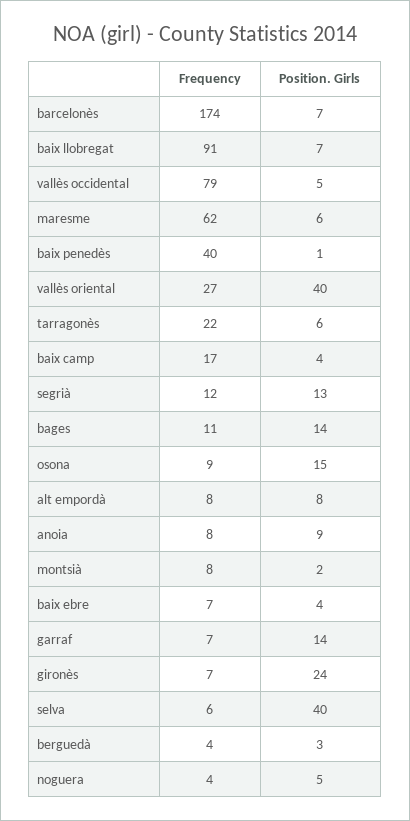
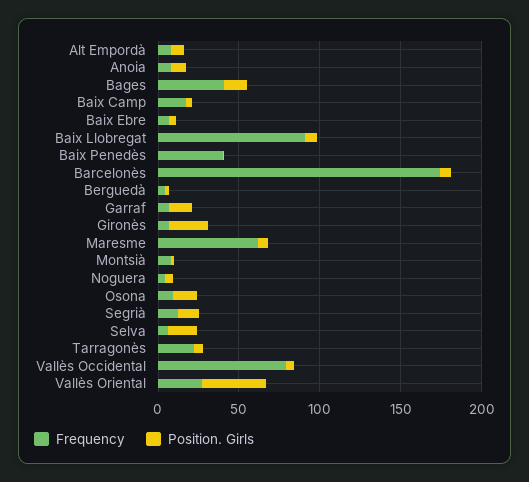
  {
    "Frequency": {
      "barcelonès": 174,
      "baix llobregat": 91,
      "vallès occidental": 79,
      "maresme": 62,
      "baix penedès": 40,
      "vallès oriental": 27,
      "tarragonès": 22,
      "baix camp": 17,
      "segrià": 12,
-     "bages": 11,
+     "bages": 40,
      "osona": 9,
      "alt empordà": 8,
      "anoia": 8,
      "montsià": 8,
      "baix ebre": 7,
      "garraf": 7,
      "gironès": 7,
      "selva": 6,
      "berguedà": 4,
      "noguera": 4
    },
    "Position. Girls": {
      "barcelonès": 7,
      "baix llobregat": 7,
      "vallès occidental": 5,
      "maresme": 6,
      "baix penedès": 1,
      "vallès oriental": 40,
      "tarragonès": 6,
      "baix camp": 4,
      "segrià": 13,
      "bages": 14,
      "osona": 15,
      "alt empordà": 8,
      "anoia": 9,
      "montsià": 2,
      "baix ebre": 4,
      "garraf": 14,
      "gironès": 24,
-     "selva": 40,
+     "selva": 20,
      "berguedà": 3,
      "noguera": 5
    }
  }

